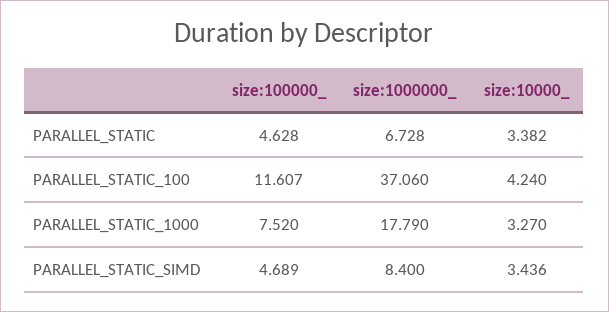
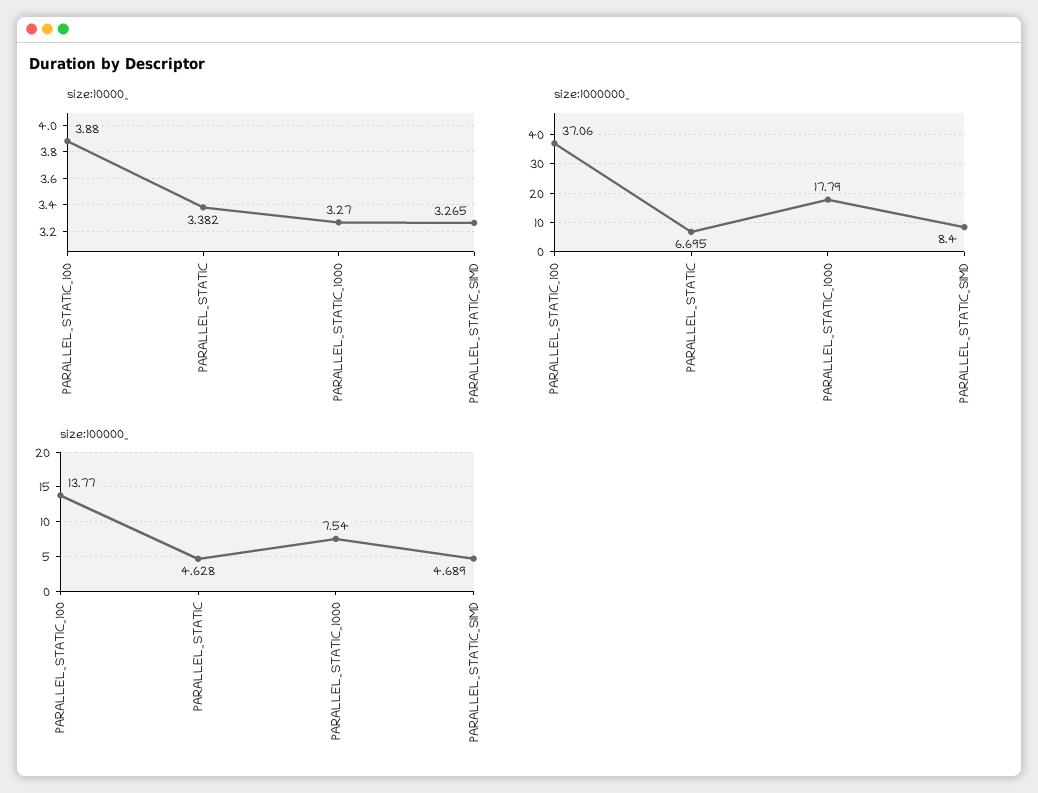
  {
    "size:100000_": {
      "PARALLEL_STATIC": 4.628,
-     "PARALLEL_STATIC_100": 11.607,
+     "PARALLEL_STATIC_100": 13.77,
-     "PARALLEL_STATIC_1000": 7.52,
+     "PARALLEL_STATIC_1000": 7.54,
      "PARALLEL_STATIC_SIMD": 4.689
    },
    "size:1000000_": {
-     "PARALLEL_STATIC": 6.728,
+     "PARALLEL_STATIC": 6.695,
      "PARALLEL_STATIC_100": 37.06,
      "PARALLEL_STATIC_1000": 17.79,
      "PARALLEL_STATIC_SIMD": 8.4
    },
    "size:10000_": {
      "PARALLEL_STATIC": 3.382,
-     "PARALLEL_STATIC_100": 4.24,
+     "PARALLEL_STATIC_100": 3.88,
      "PARALLEL_STATIC_1000": 3.27,
-     "PARALLEL_STATIC_SIMD": 3.436
+     "PARALLEL_STATIC_SIMD": 3.265
    }
  }

